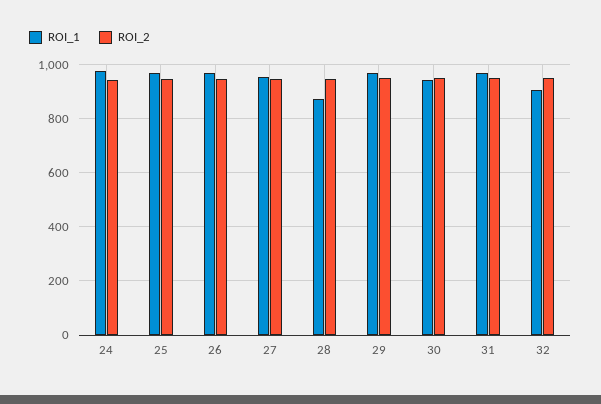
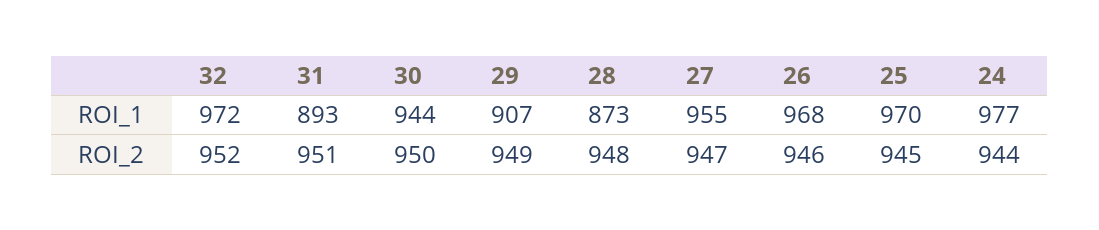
  {
    "ROI_1": {
      "24": 977,
      "25": 970,
      "26": 968,
      "27": 955,
      "28": 873,
-     "29": 975,
+     "29": 907,
      "30": 944,
-     "31": 975,
+     "31": 893,
-     "32": 900
+     "32": 972
    },
    "ROI_2": {
      "24": 944,
      "25": 945,
      "26": 946,
      "27": 947,
      "28": 948,
      "29": 949,
      "30": 950,
      "31": 951,
      "32": 952
    }
  }

